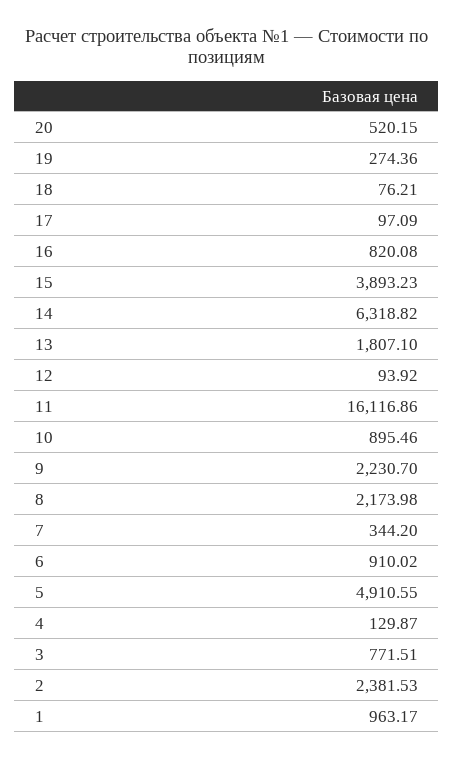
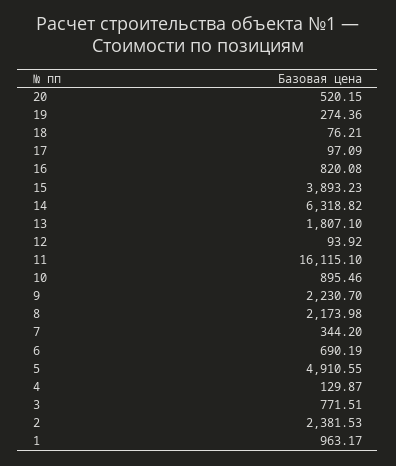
  {
    "20": 520.15,
    "19": 274.36,
    "18": 76.21,
    "17": 97.09,
    "16": 820.08,
    "15": 3893.23,
    "14": 6318.82,
    "13": 1807.1,
    "12": 93.92,
-   "11": 16116.86,
+   "11": 16115.1,
    "10": 895.46,
    "9": 2230.7,
    "8": 2173.98,
    "7": 344.2,
-   "6": 910.02,
+   "6": 690.19,
    "5": 4910.55,
    "4": 129.87,
    "3": 771.51,
    "2": 2381.53,
    "1": 963.17
  }

